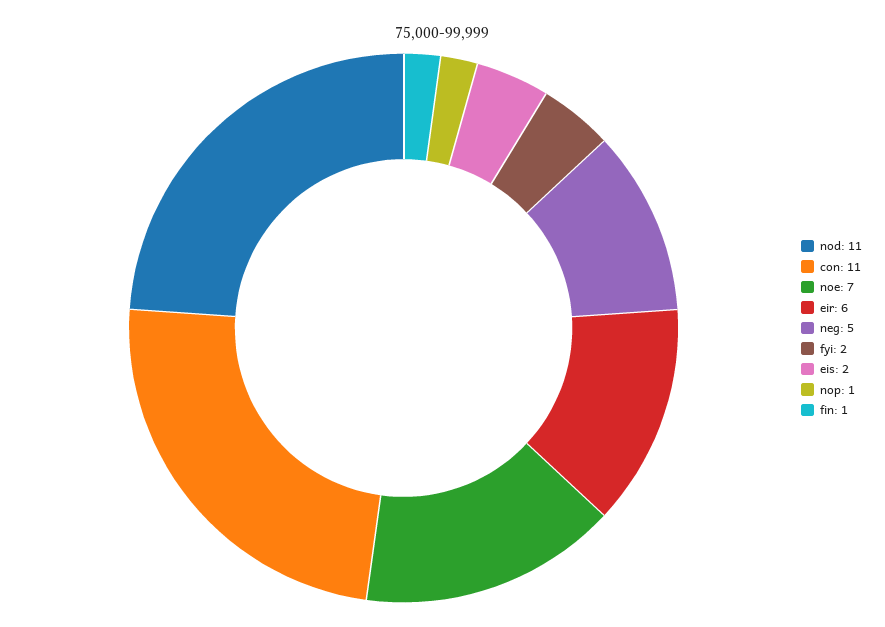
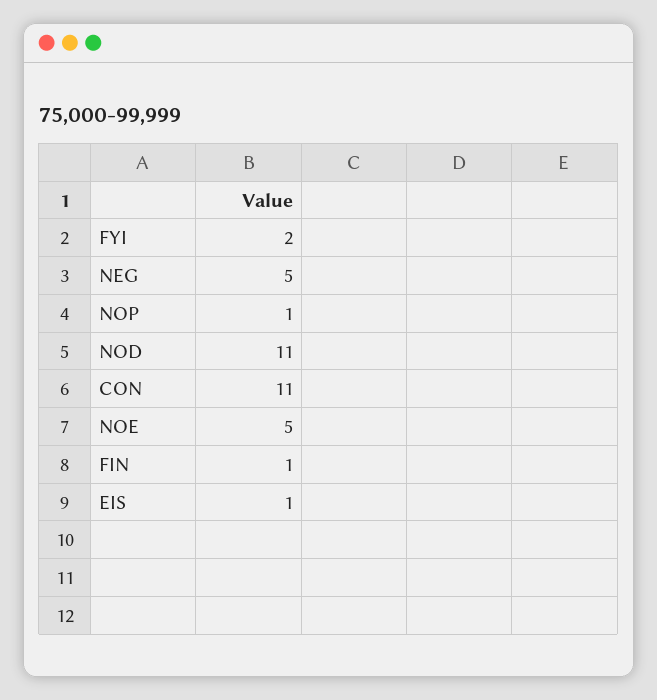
  {
    "nod": 11,
    "con": 11,
-   "noe": 7,
+   "noe": 5,
-   "eir": 6,
    "neg": 5,
    "fyi": 2,
-   "eis": 2,
+   "eis": 1,
    "nop": 1,
    "fin": 1
  }

